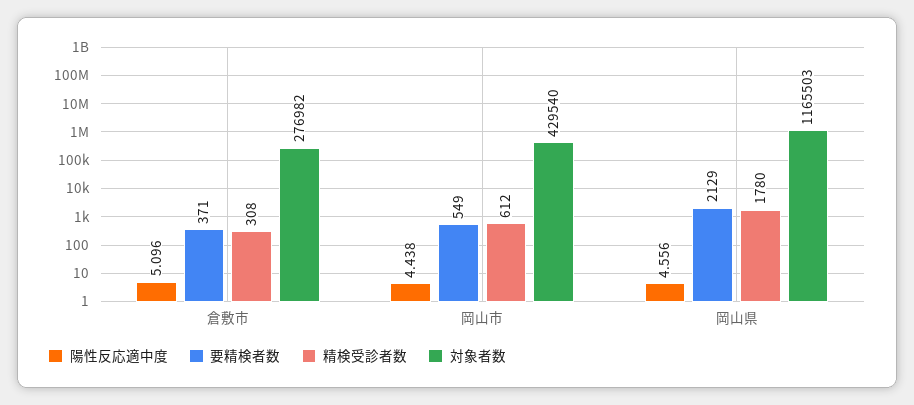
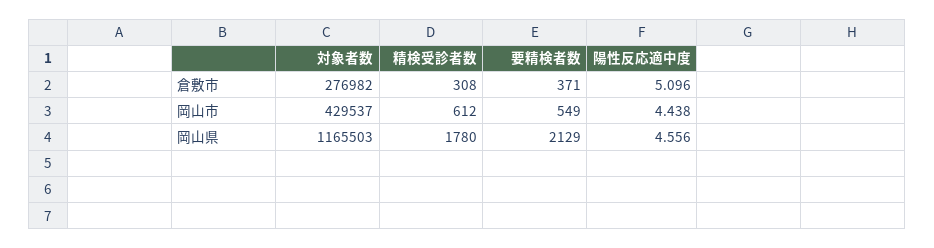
  {
    "陽性反応適中度": {
      "倉敷市": 5.096,
      "岡山市": 4.438,
      "岡山県": 4.556
    },
    "要精検者数": {
      "倉敷市": 371,
      "岡山市": 549,
      "岡山県": 2129
    },
    "精検受診者数": {
      "倉敷市": 308,
      "岡山市": 612,
      "岡山県": 1780
    },
    "対象者数": {
      "倉敷市": 276982,
-     "岡山市": 429540,
+     "岡山市": 429537,
      "岡山県": 1165503
    }
  }

